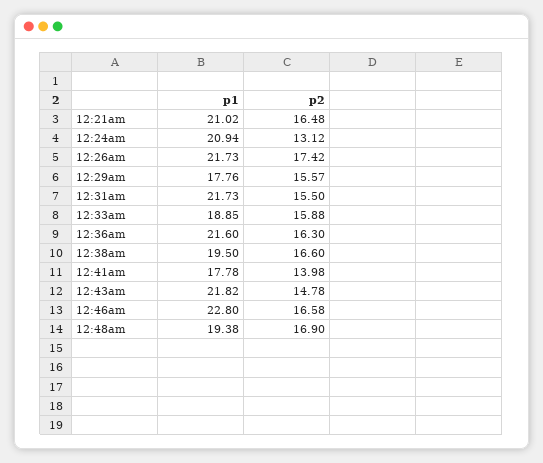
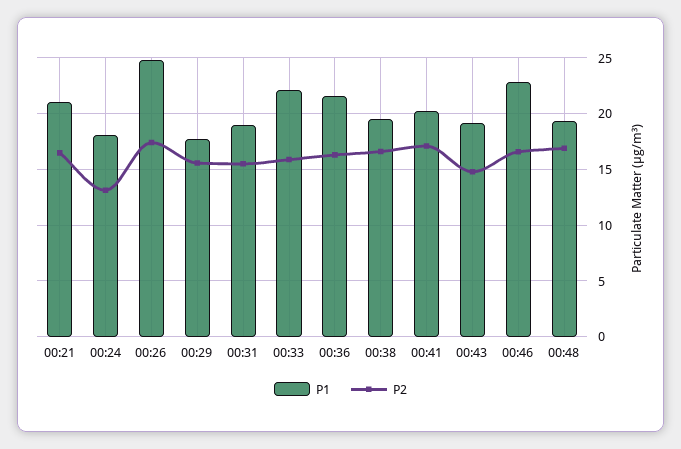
  {
    "p1": {
      "12:21am": 21.02,
-     "12:24am": 20.94,
+     "12:24am": 18,
-     "12:26am": 21.73,
+     "12:26am": 25,
      "12:29am": 17.76,
-     "12:31am": 21.73,
+     "12:31am": 19,
-     "12:33am": 18.85,
+     "12:33am": 22,
      "12:36am": 21.6,
      "12:38am": 19.5,
-     "12:41am": 17.78,
+     "12:41am": 20,
-     "12:43am": 21.82,
+     "12:43am": 19,
      "12:46am": 22.8,
      "12:48am": 19.38
    },
    "p2": {
      "12:21am": 16.48,
      "12:24am": 13.12,
      "12:26am": 17.42,
      "12:29am": 15.57,
      "12:31am": 15.5,
      "12:33am": 15.88,
      "12:36am": 16.3,
      "12:38am": 16.6,
-     "12:41am": 13.98,
+     "12:41am": 17,
      "12:43am": 14.78,
      "12:46am": 16.58,
      "12:48am": 16.9
    }
  }

